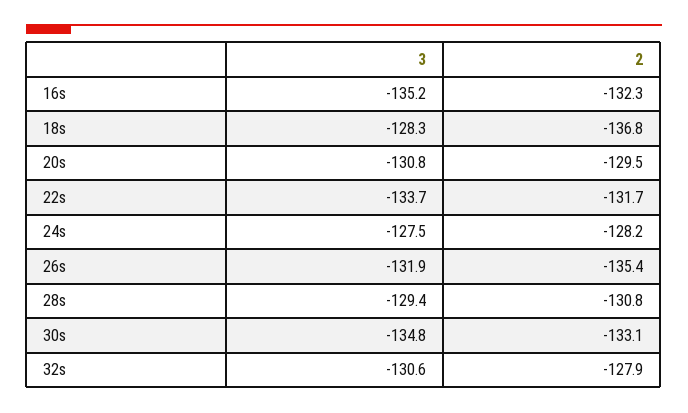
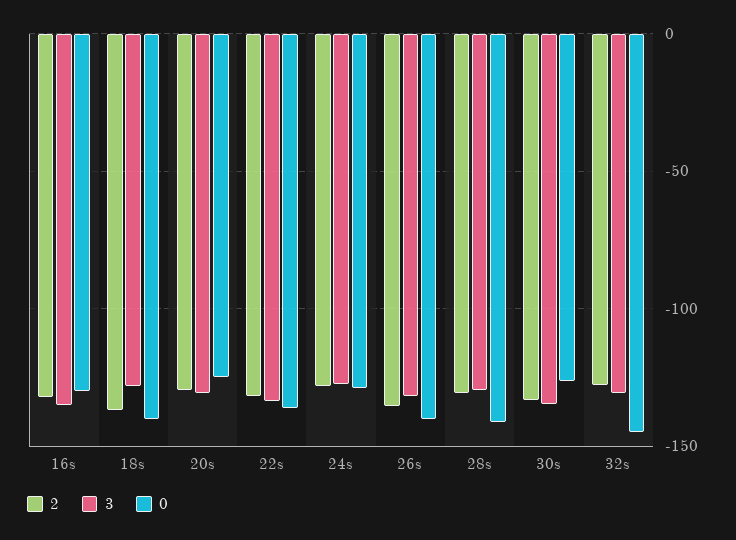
  {
    "3": {
      "16s": -135.2,
      "18s": -128.3,
      "20s": -130.8,
      "22s": -133.7,
      "24s": -127.5,
      "26s": -131.9,
      "28s": -129.4,
      "30s": -134.8,
      "32s": -130.6
    },
    "2": {
      "16s": -132.3,
      "18s": -136.8,
      "20s": -129.5,
      "22s": -131.7,
      "24s": -128.2,
      "26s": -135.4,
      "28s": -130.8,
      "30s": -133.1,
      "32s": -127.9
-   }
+   },
+   "0": {
+     "16s": -130,
+     "18s": -140,
+     "20s": -125,
+     "22s": -135,
+     "24s": -130,
+     "26s": -140,
+     "28s": -140,
+     "30s": -125,
+     "32s": -145
+   }
  }

